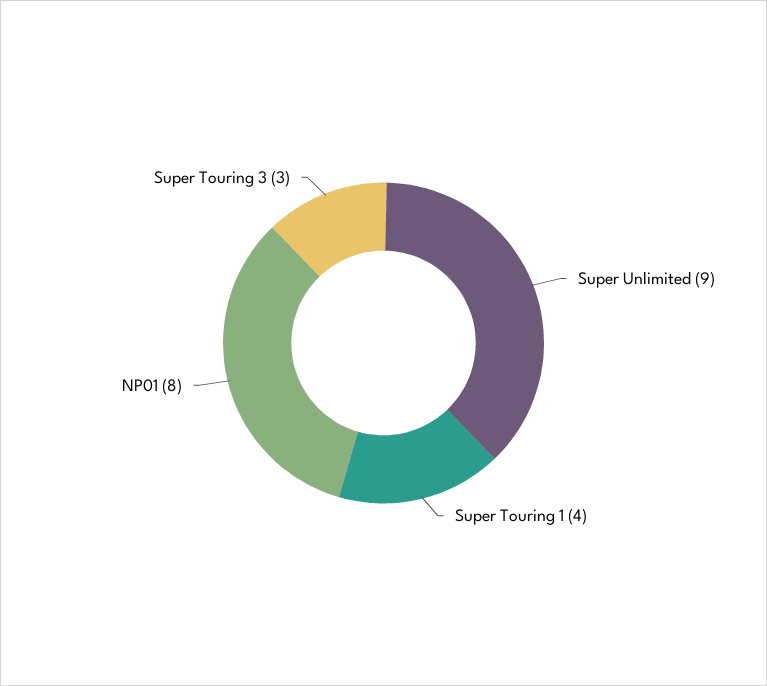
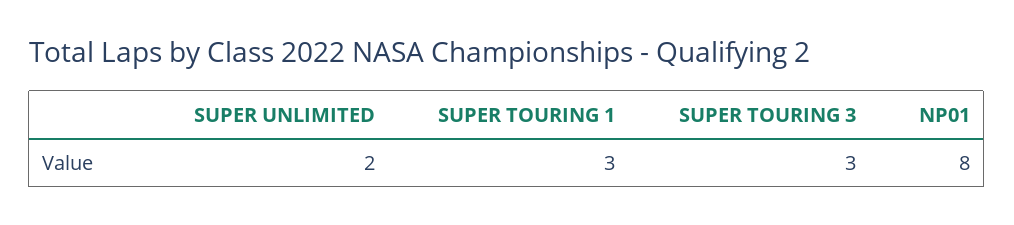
  {
-   "Super Unlimited": 9,
+   "Super Unlimited": 2,
-   "Super Touring 1": 4,
+   "Super Touring 1": 3,
    "NP01": 8,
    "Super Touring 3": 3
  }

